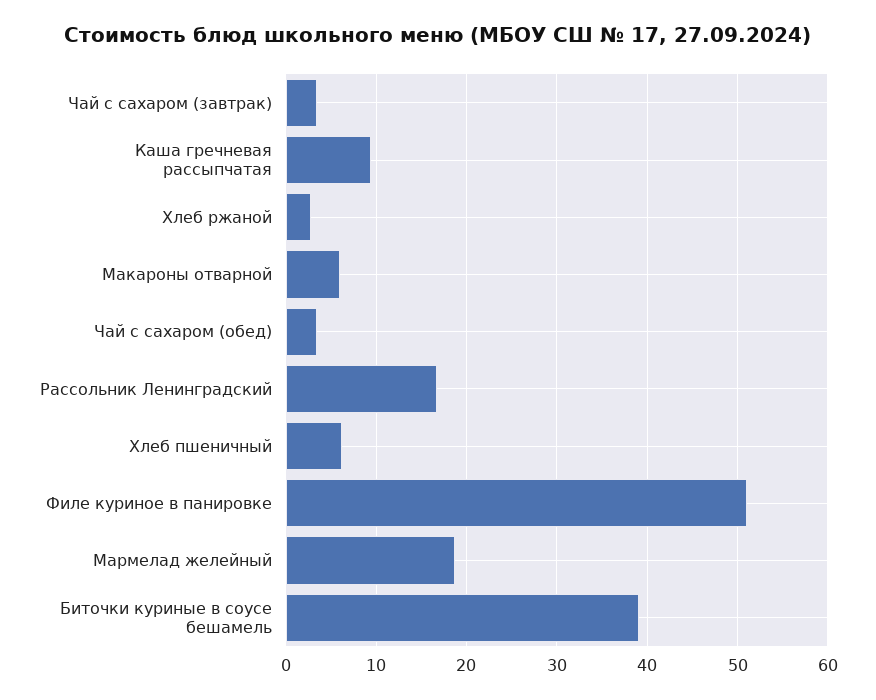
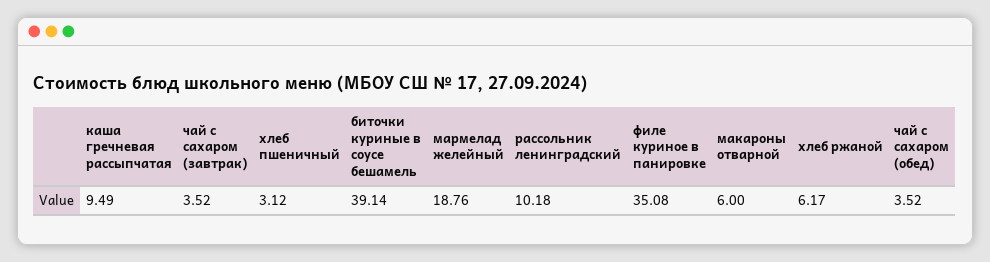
  {
    "Чай с сахаром (завтрак)": 3.52,
    "Каша гречневая рассыпчатая": 9.49,
-   "Хлеб ржаной": 3,
+   "Хлеб ржаной": 6.17,
    "Макароны отварной": 6,
    "Чай с сахаром (обед)": 3.52,
-   "Рассольник Ленинградский": 17,
+   "Рассольник Ленинградский": 10.18,
-   "Хлеб пшеничный": 6,
+   "Хлеб пшеничный": 3.12,
-   "Филе куриное в панировке": 51,
+   "Филе куриное в панировке": 35.08,
    "Мармелад желейный": 18.76,
    "Биточки куриные в соусе бешамель": 39.14
  }

